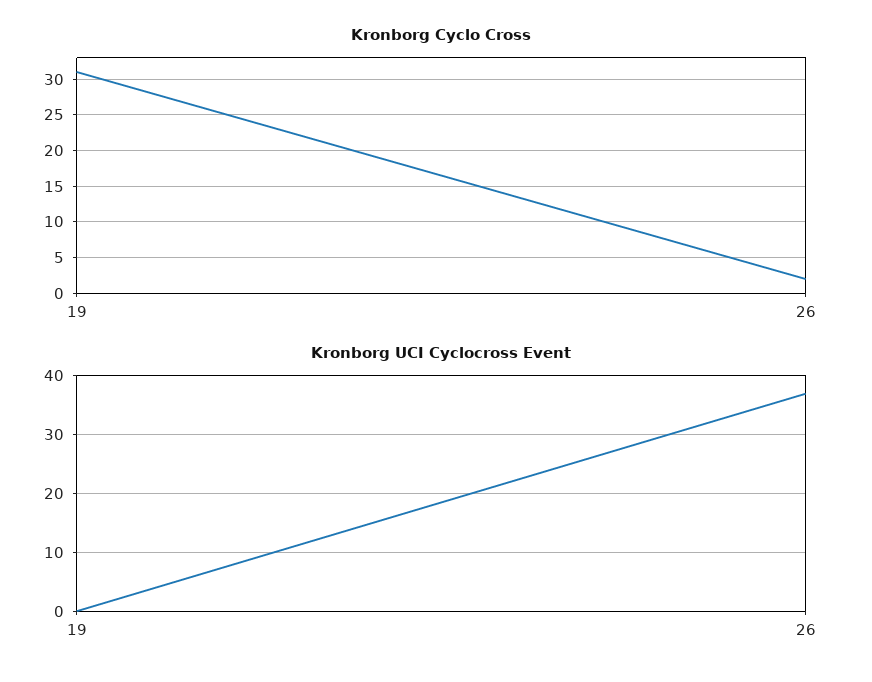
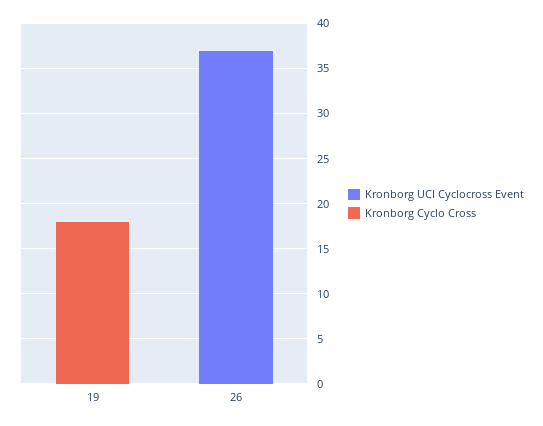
  {
    "Kronborg Cyclo Cross": {
-     "19": 31,
+     "19": 18,
-     "26": 2
+     "26": 0
    },
    "Kronborg UCI Cyclocross Event": {
      "19": 0,
      "26": 37
    }
  }

